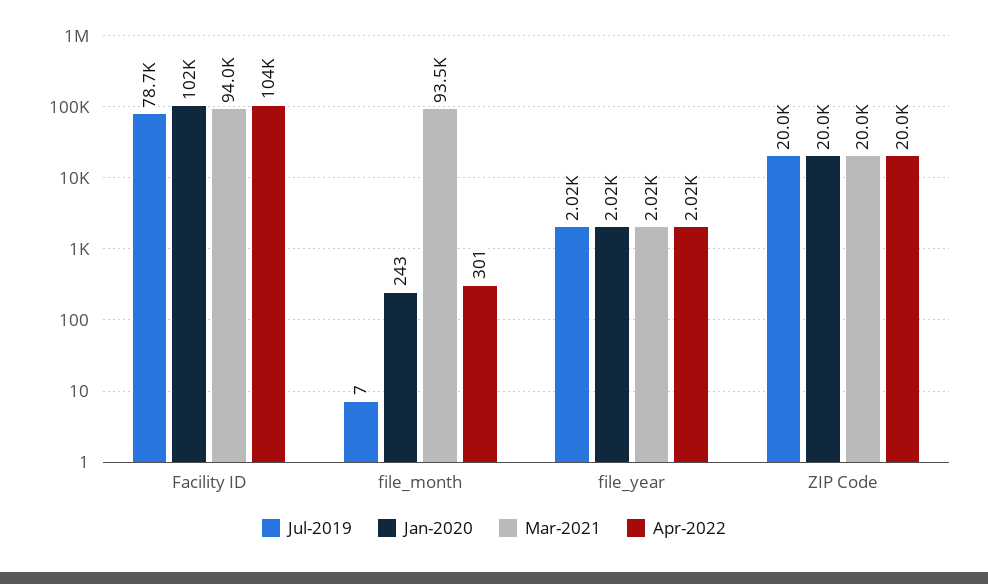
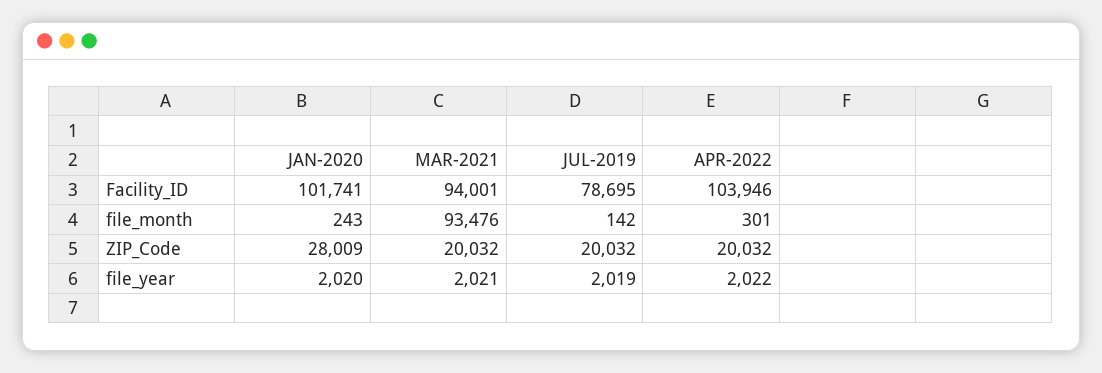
  {
    "Jul-2019": {
      "Facility ID": 78695,
-     "file_month": 7,
+     "file_month": 142,
      "file_year": 2019,
      "ZIP Code": 20032
    },
    "Jan-2020": {
      "Facility ID": 101741,
      "file_month": 243,
      "file_year": 2020,
-     "ZIP Code": 20000
+     "ZIP Code": 28009
    },
    "Mar-2021": {
      "Facility ID": 94001,
      "file_month": 93476,
      "file_year": 2021,
      "ZIP Code": 20032
    },
    "Apr-2022": {
      "Facility ID": 103946,
      "file_month": 301,
      "file_year": 2022,
      "ZIP Code": 20032
    }
  }

